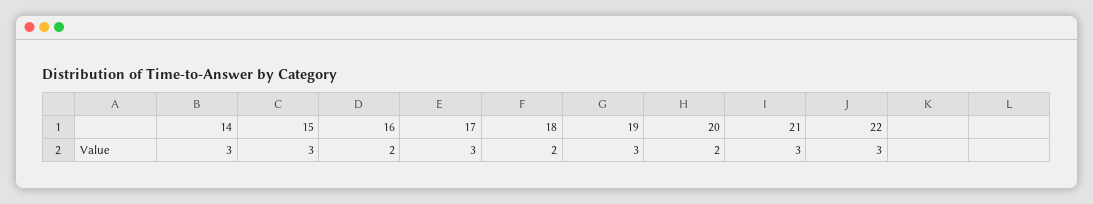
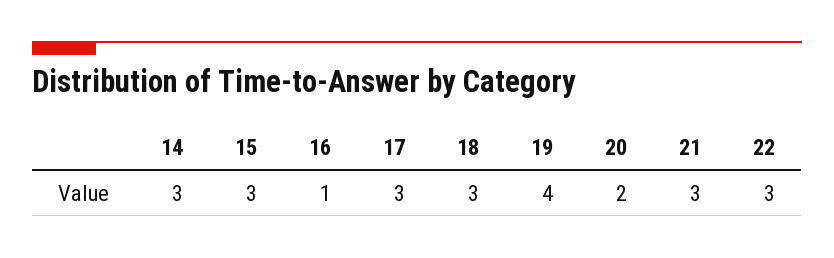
  {
    "14": 3,
    "15": 3,
-   "16": 2,
+   "16": 1,
    "17": 3,
-   "18": 2,
+   "18": 3,
-   "19": 3,
+   "19": 4,
    "20": 2,
    "21": 3,
    "22": 3
  }

